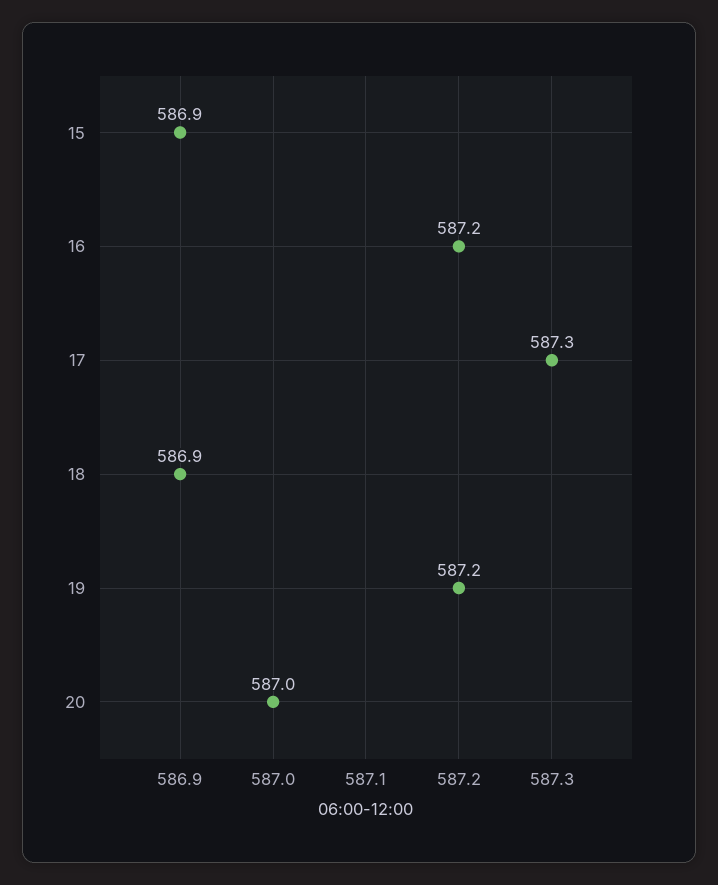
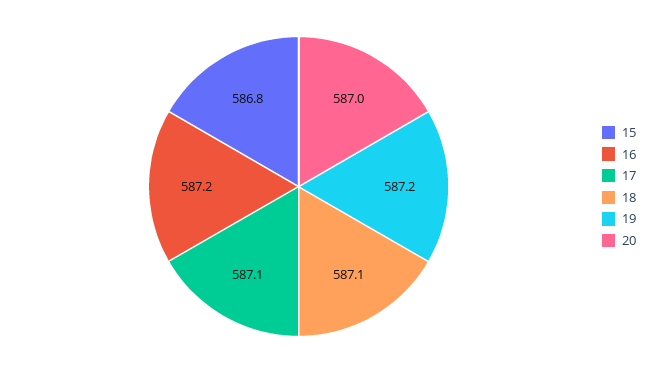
  {
-   "15": 586.9,
+   "15": 586.8,
    "16": 587.2,
-   "17": 587.3,
+   "17": 587.1,
-   "18": 586.9,
+   "18": 587.1,
    "19": 587.2,
    "20": 587
  }

